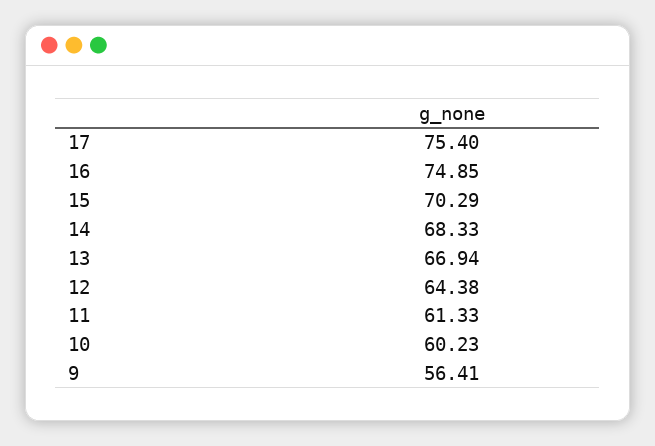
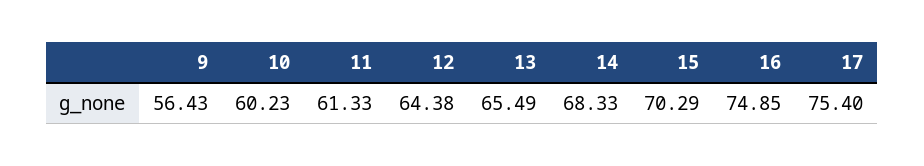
  {
    "17": 75.4,
    "16": 74.85,
    "15": 70.29,
    "14": 68.33,
-   "13": 66.94,
+   "13": 65.49,
    "12": 64.38,
    "11": 61.33,
    "10": 60.23,
-   "9": 56.41
+   "9": 56.43
  }

